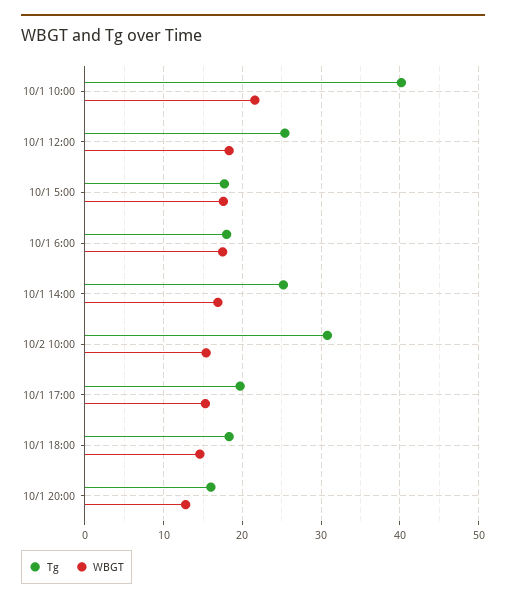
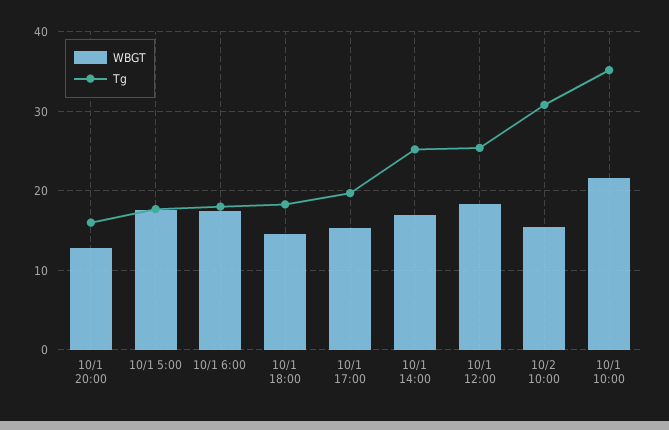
  {
    "Tg": {
-     "10/1 10:00": 40,
+     "10/1 10:00": 35,
      "10/1 12:00": 25,
      "10/1 5:00": 18,
      "10/1 6:00": 18,
      "10/1 14:00": 25,
      "10/2 10:00": 31,
      "10/1 17:00": 20,
      "10/1 18:00": 18,
      "10/1 20:00": 16
    },
    "WBGT": {
      "10/1 10:00": 22,
      "10/1 12:00": 18,
      "10/1 5:00": 18,
      "10/1 6:00": 18,
      "10/1 14:00": 17,
      "10/2 10:00": 15,
      "10/1 17:00": 15,
      "10/1 18:00": 15,
      "10/1 20:00": 13
    }
  }

